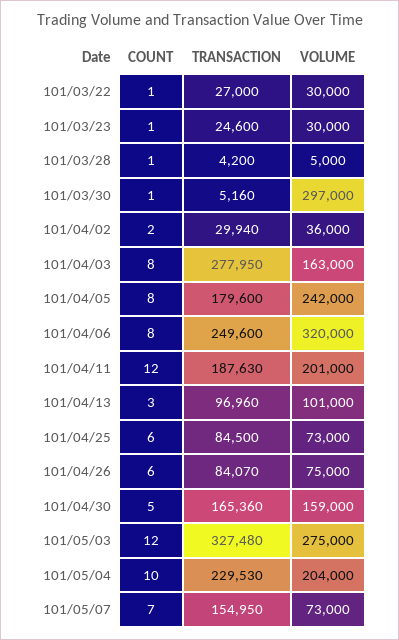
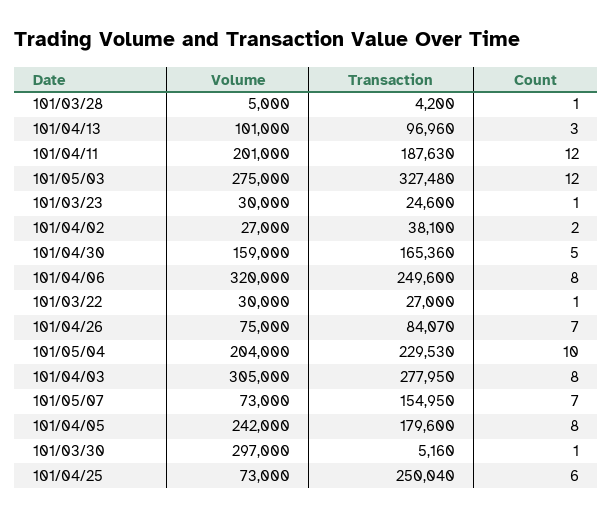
  {
    "COUNT": {
      "101/03/22": 1,
      "101/03/23": 1,
      "101/03/28": 1,
      "101/03/30": 1,
      "101/04/02": 2,
      "101/04/03": 8,
      "101/04/05": 8,
      "101/04/06": 8,
      "101/04/11": 12,
      "101/04/13": 3,
      "101/04/25": 6,
-     "101/04/26": 6,
+     "101/04/26": 7,
      "101/04/30": 5,
      "101/05/03": 12,
      "101/05/04": 10,
      "101/05/07": 7
    },
    "TRANSACTION": {
      "101/03/22": 27000,
      "101/03/23": 24600,
      "101/03/28": 4200,
      "101/03/30": 5160,
-     "101/04/02": 29940,
+     "101/04/02": 38100,
      "101/04/03": 277950,
      "101/04/05": 179600,
      "101/04/06": 249600,
      "101/04/11": 187630,
      "101/04/13": 96960,
-     "101/04/25": 84500,
+     "101/04/25": 250040,
      "101/04/26": 84070,
      "101/04/30": 165360,
      "101/05/03": 327480,
      "101/05/04": 229530,
      "101/05/07": 154950
    },
    "VOLUME": {
      "101/03/22": 30000,
      "101/03/23": 30000,
      "101/03/28": 5000,
      "101/03/30": 297000,
-     "101/04/02": 36000,
+     "101/04/02": 27000,
-     "101/04/03": 163000,
+     "101/04/03": 305000,
      "101/04/05": 242000,
      "101/04/06": 320000,
      "101/04/11": 201000,
      "101/04/13": 101000,
      "101/04/25": 73000,
      "101/04/26": 75000,
      "101/04/30": 159000,
      "101/05/03": 275000,
      "101/05/04": 204000,
      "101/05/07": 73000
    }
  }

